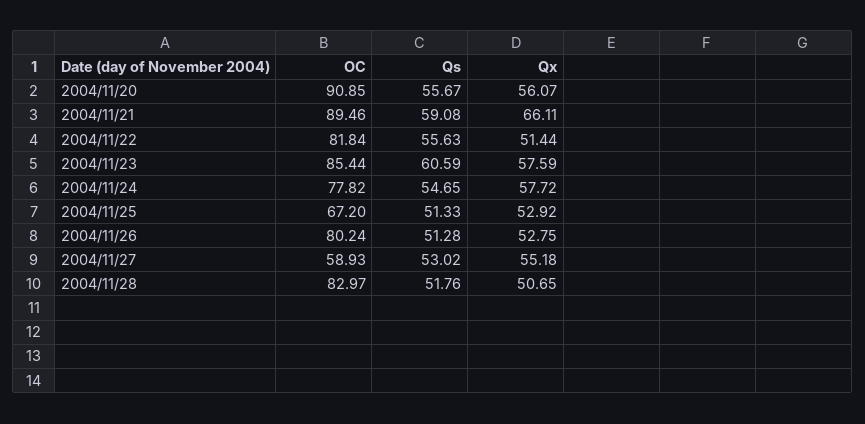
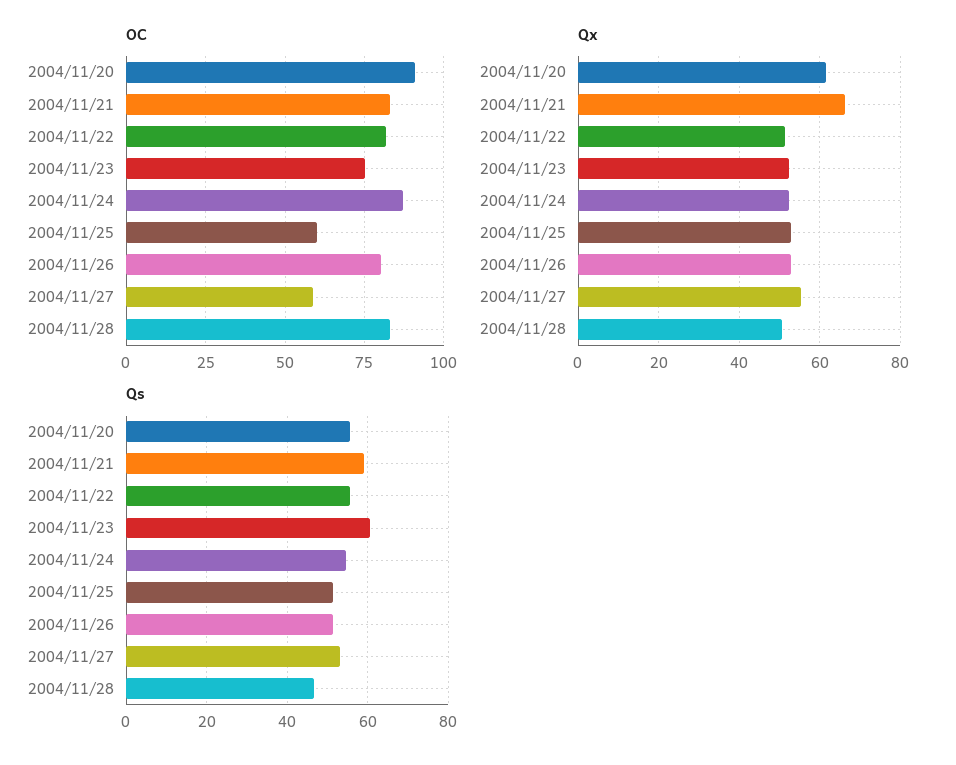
  {
    "OC": {
      "2004/11/20": 90.85,
-     "2004/11/21": 89.46,
+     "2004/11/21": 82.5,
      "2004/11/22": 81.84,
-     "2004/11/23": 85.44,
+     "2004/11/23": 75,
-     "2004/11/24": 77.82,
+     "2004/11/24": 87.5,
-     "2004/11/25": 67.2,
+     "2004/11/25": 60,
      "2004/11/26": 80.24,
      "2004/11/27": 58.93,
      "2004/11/28": 82.97
    },
    "Qs": {
      "2004/11/20": 55.67,
      "2004/11/21": 59.08,
      "2004/11/22": 55.63,
      "2004/11/23": 60.59,
      "2004/11/24": 54.65,
      "2004/11/25": 51.33,
      "2004/11/26": 51.28,
      "2004/11/27": 53.02,
-     "2004/11/28": 51.76
+     "2004/11/28": 46
    },
    "Qx": {
-     "2004/11/20": 56.07,
+     "2004/11/20": 62,
      "2004/11/21": 66.11,
      "2004/11/22": 51.44,
-     "2004/11/23": 57.59,
+     "2004/11/23": 52,
-     "2004/11/24": 57.72,
+     "2004/11/24": 52,
      "2004/11/25": 52.92,
      "2004/11/26": 52.75,
      "2004/11/27": 55.18,
      "2004/11/28": 50.65
    }
  }

